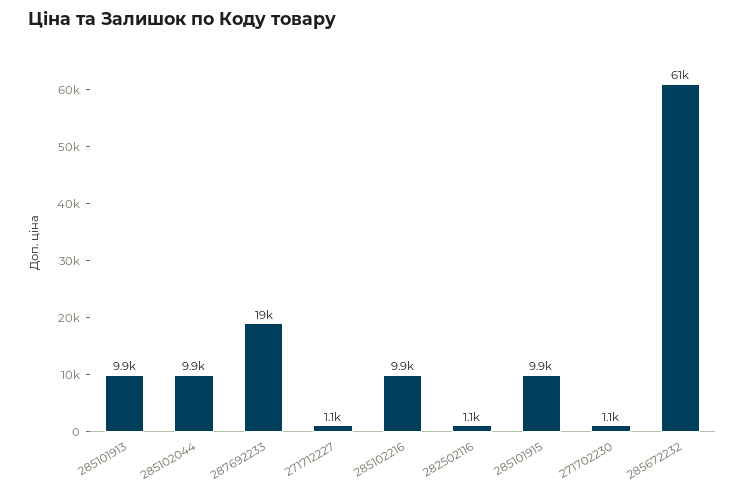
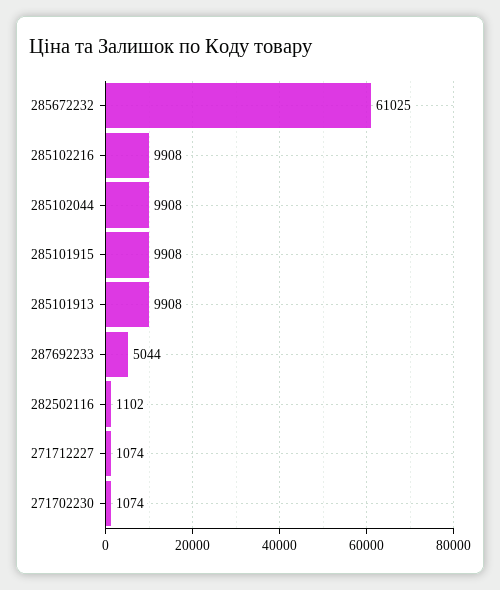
  {
    "285101913": 9908,
    "285102044": 9908,
-   "287692233": 19000,
+   "287692233": 5044,
    "271712227": 1074,
    "285102216": 9908,
    "282502116": 1102,
    "285101915": 9908,
    "271702230": 1074,
    "285672232": 61025
  }

